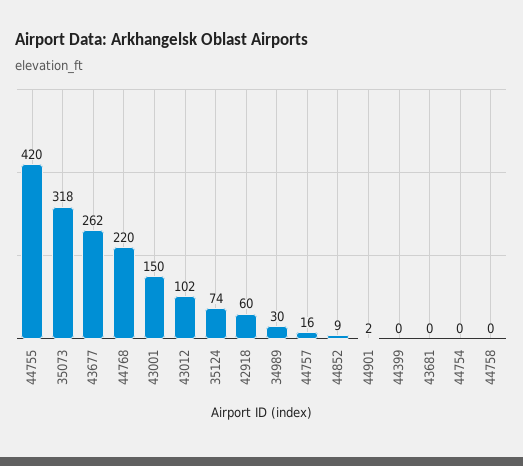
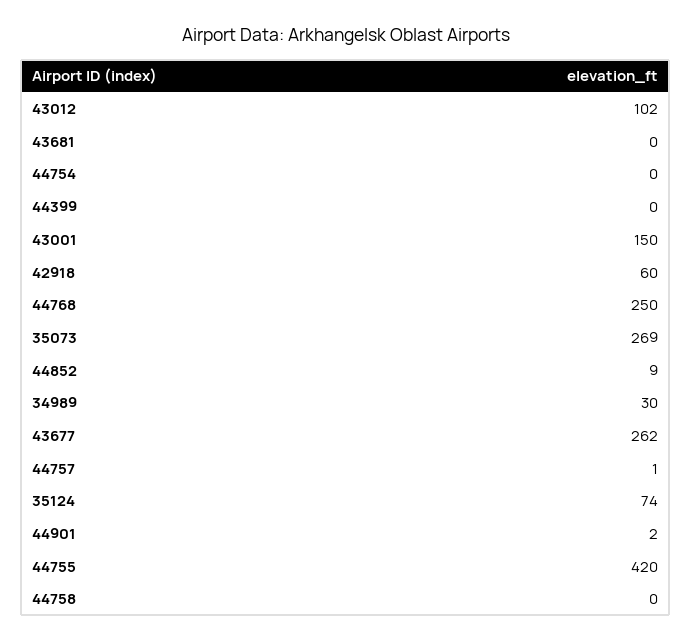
  {
    "44755": 420,
-   "35073": 318,
+   "35073": 269,
    "43677": 262,
-   "44768": 220,
+   "44768": 250,
    "43001": 150,
    "43012": 102,
    "35124": 74,
    "42918": 60,
    "34989": 30,
-   "44757": 16,
+   "44757": 1,
    "44852": 9,
    "44901": 2,
    "44399": 0,
    "43681": 0,
    "44754": 0,
    "44758": 0
  }

